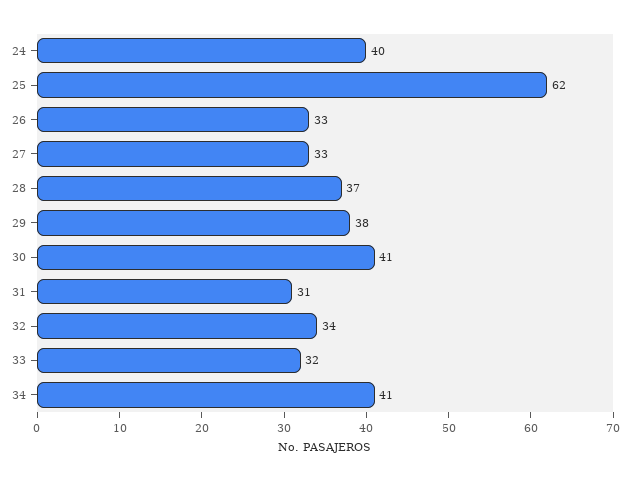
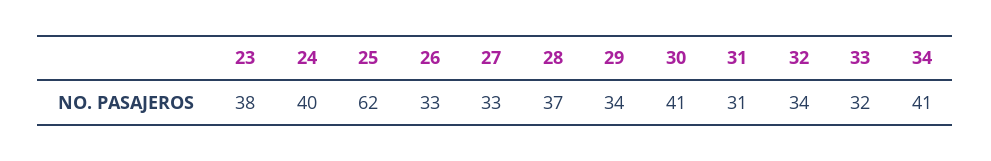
  {
    "24": 40,
    "25": 62,
    "26": 33,
    "27": 33,
    "28": 37,
-   "29": 38,
+   "29": 34,
    "30": 41,
    "31": 31,
    "32": 34,
    "33": 32,
-   "34": 41
+   "34": 41,
+   "23": 38
  }

